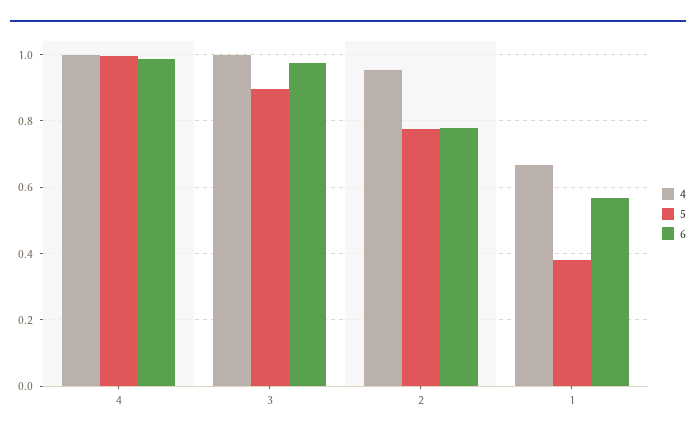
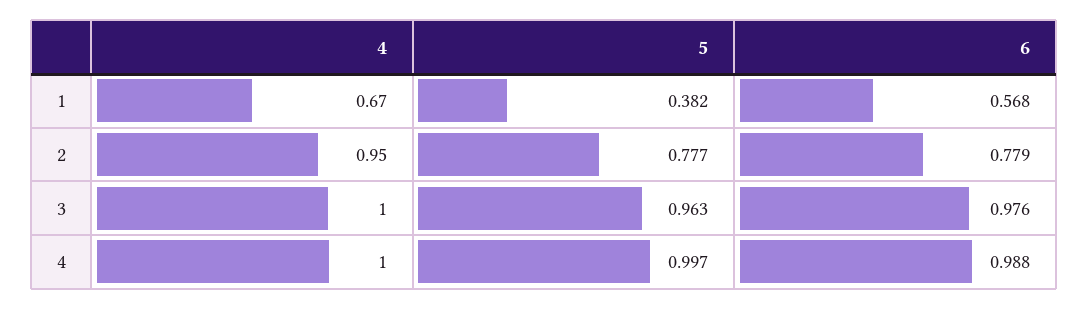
  {
    "4": {
      "4": 1,
      "3": 1,
      "2": 0.95,
      "1": 0.67
    },
    "5": {
      "4": 0.997,
-     "3": 0.9,
+     "3": 0.963,
      "2": 0.777,
      "1": 0.382
    },
    "6": {
      "4": 0.988,
      "3": 0.976,
      "2": 0.779,
      "1": 0.568
    }
  }

